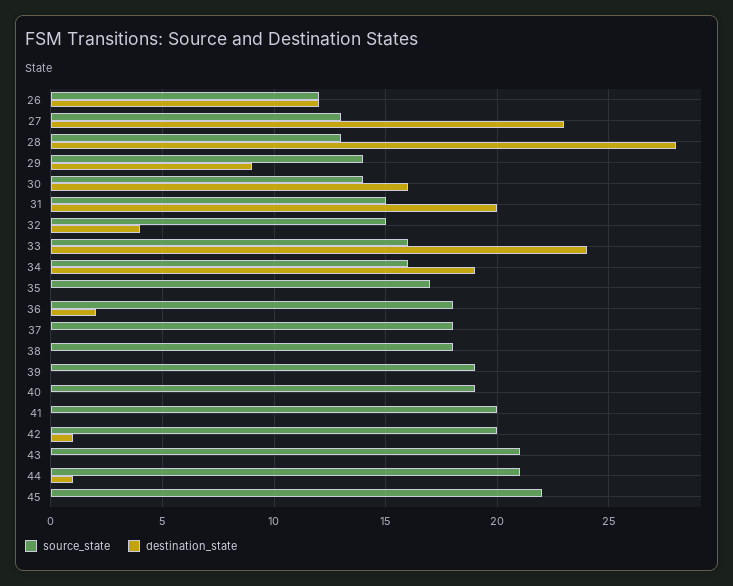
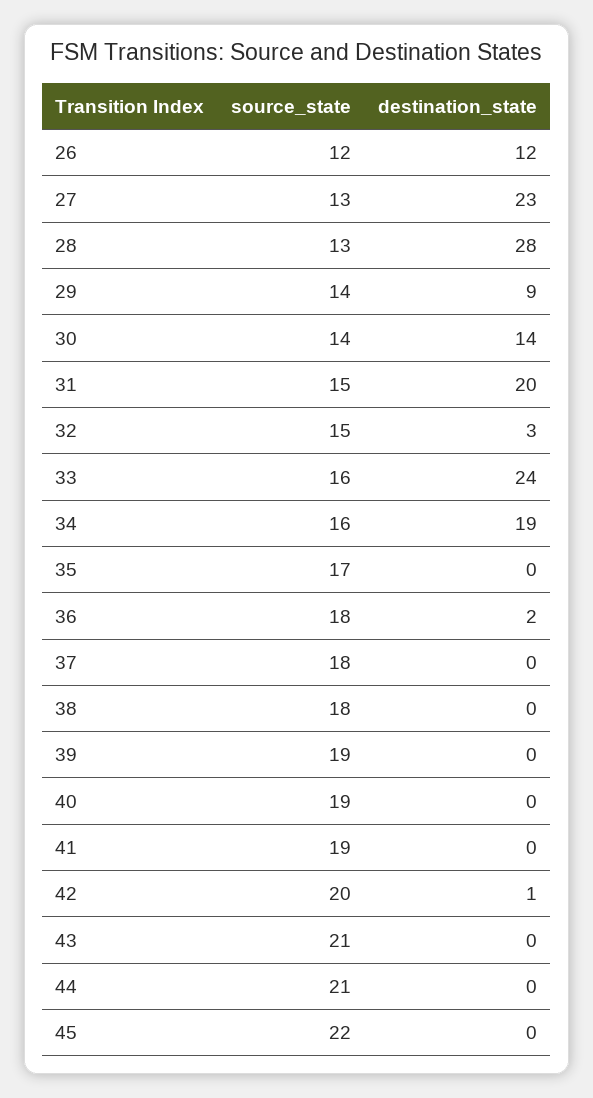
  {
    "source_state": {
      "26": 12,
      "27": 13,
      "28": 13,
      "29": 14,
      "30": 14,
      "31": 15,
      "32": 15,
      "33": 16,
      "34": 16,
      "35": 17,
      "36": 18,
      "37": 18,
      "38": 18,
      "39": 19,
      "40": 19,
-     "41": 20,
+     "41": 19,
      "42": 20,
      "43": 21,
      "44": 21,
      "45": 22
    },
    "destination_state": {
      "26": 12,
      "27": 23,
      "28": 28,
      "29": 9,
-     "30": 16,
+     "30": 14,
      "31": 20,
-     "32": 4,
+     "32": 3,
      "33": 24,
      "34": 19,
      "35": 0,
      "36": 2,
      "37": 0,
      "38": 0,
      "39": 0,
      "40": 0,
      "41": 0,
      "42": 1,
      "43": 0,
-     "44": 1,
+     "44": 0,
      "45": 0
    }
  }

